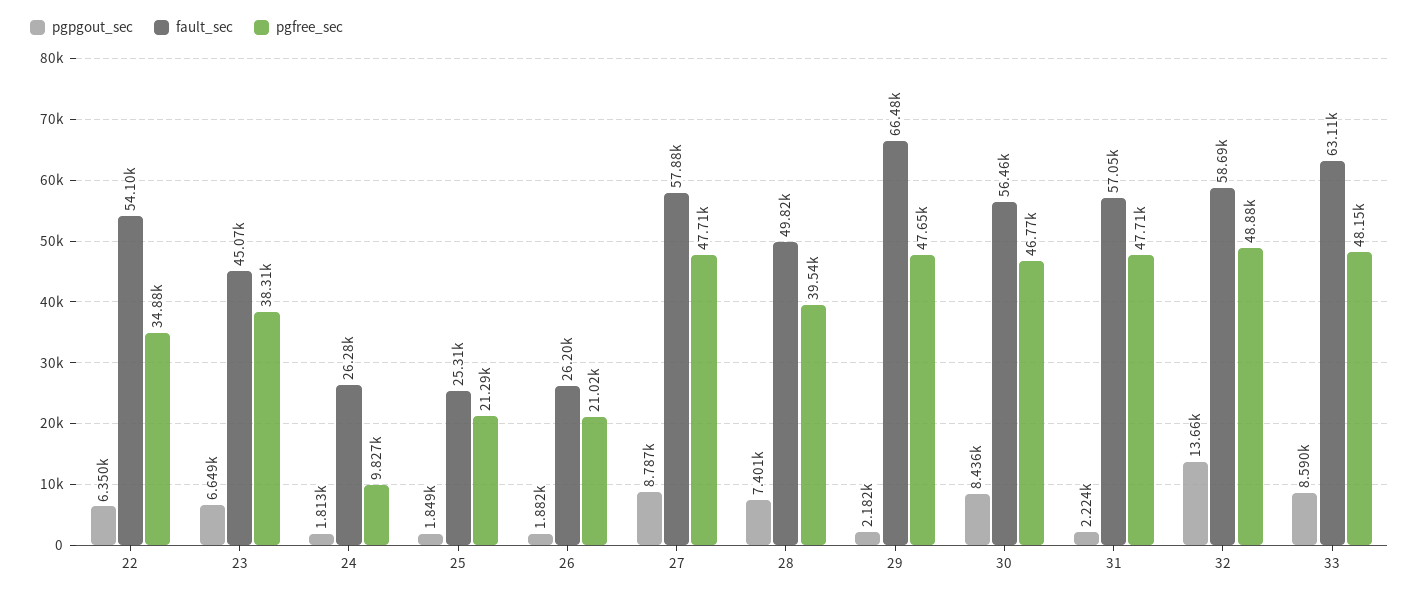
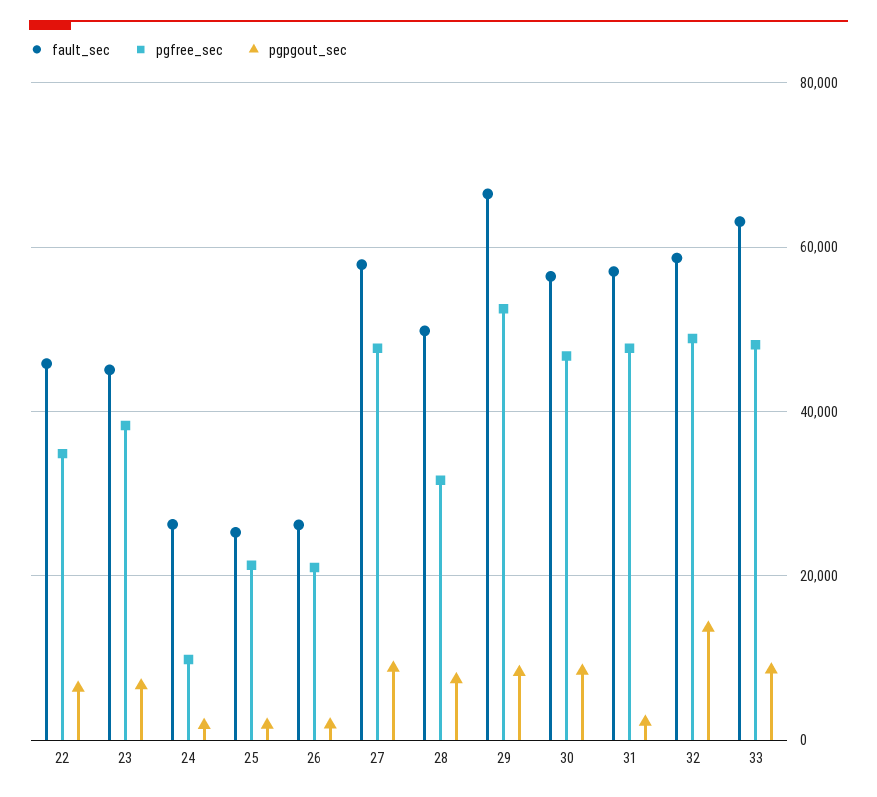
  {
    "pgpgout_sec": {
      "22": 6350,
      "23": 6649,
      "24": 1813,
      "25": 1849,
      "26": 1882,
      "27": 8787,
      "28": 7401,
-     "29": 2182,
+     "29": 8000,
      "30": 8436,
      "31": 2224,
      "32": 13660,
      "33": 8590
    },
    "fault_sec": {
-     "22": 54100,
+     "22": 46000,
      "23": 45070,
      "24": 26280,
      "25": 25310,
      "26": 26200,
      "27": 57880,
      "28": 49820,
      "29": 66480,
      "30": 56460,
      "31": 57050,
      "32": 58690,
      "33": 63110
    },
    "pgfree_sec": {
      "22": 34880,
      "23": 38310,
      "24": 9827,
      "25": 21290,
      "26": 21020,
      "27": 47710,
-     "28": 39540,
+     "28": 32000,
-     "29": 47650,
+     "29": 52000,
      "30": 46770,
      "31": 47710,
      "32": 48880,
      "33": 48150
    }
  }

